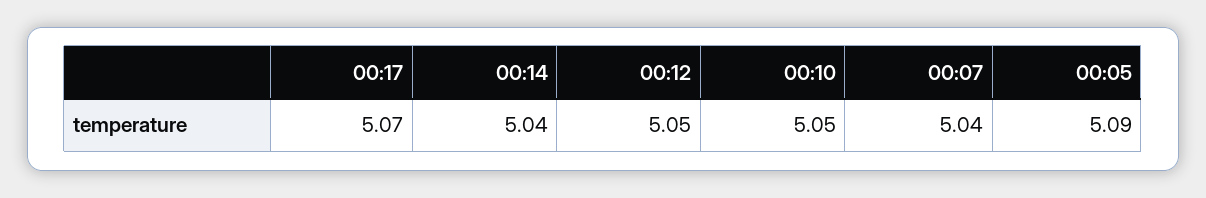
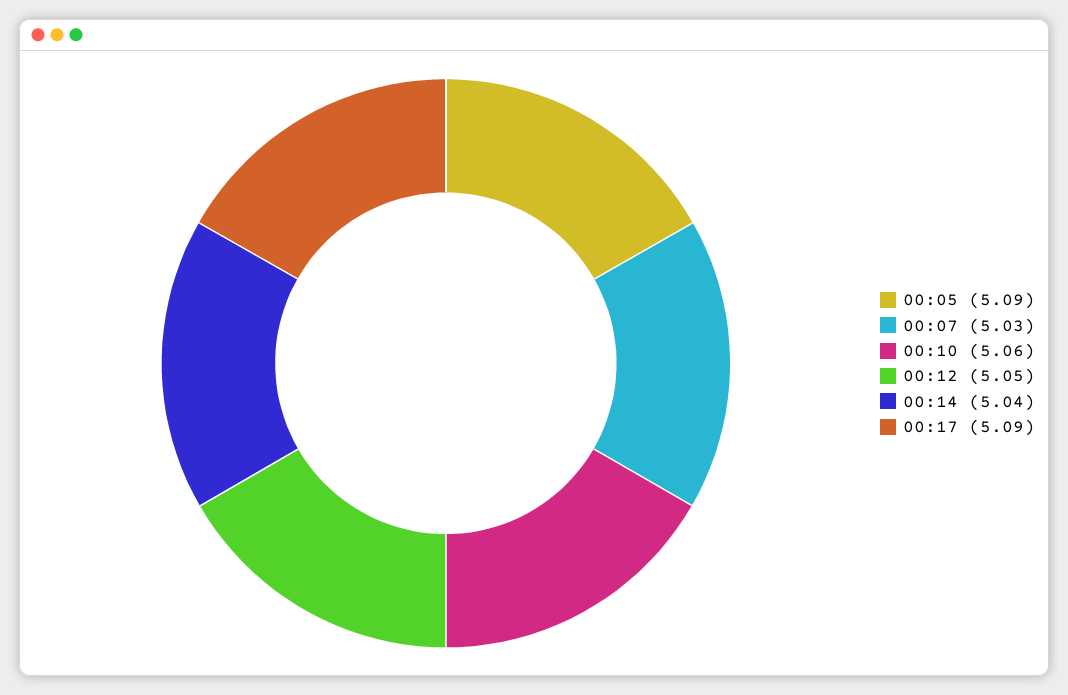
  {
-   "00:17": 5.07,
+   "00:17": 5.09,
    "00:14": 5.04,
    "00:12": 5.05,
-   "00:10": 5.05,
+   "00:10": 5.06,
-   "00:07": 5.04,
+   "00:07": 5.03,
    "00:05": 5.09
  }

